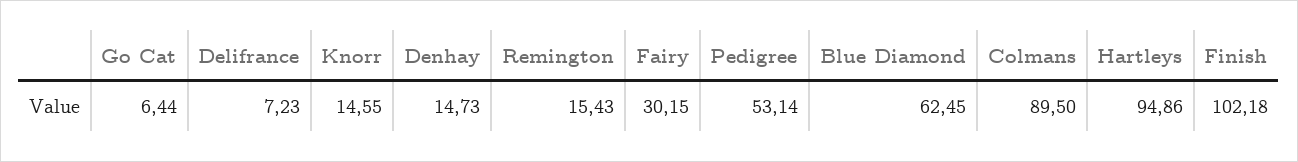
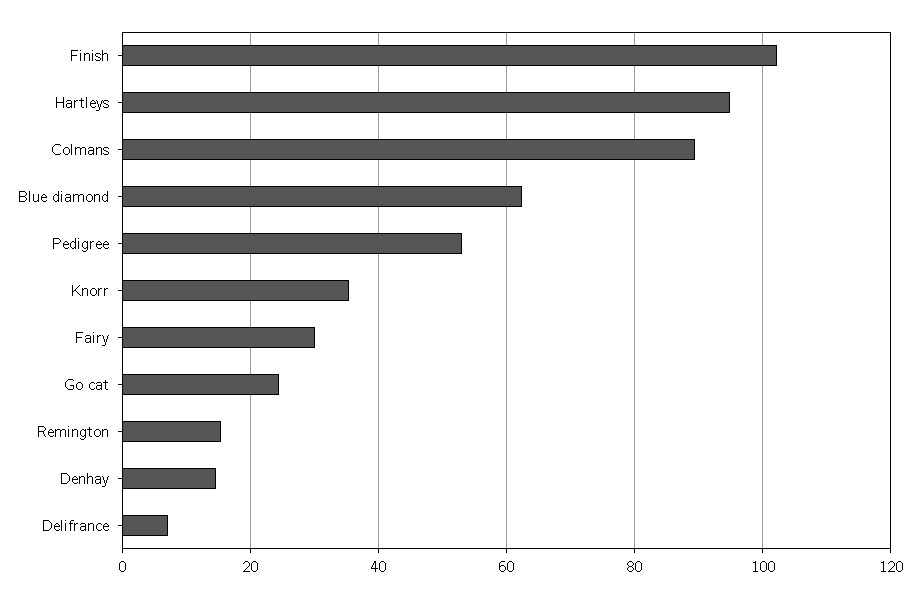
  {
-   "Go Cat": 6.44,
+   "Go Cat": 24,
    "Delifrance": 7.23,
-   "Knorr": 14.55,
+   "Knorr": 36,
    "Denhay": 14.73,
    "Remington": 15.43,
    "Fairy": 30.15,
    "Pedigree": 53.14,
    "Blue Diamond": 62.45,
    "Colmans": 89.5,
    "Hartleys": 94.86,
    "Finish": 102.18
  }

